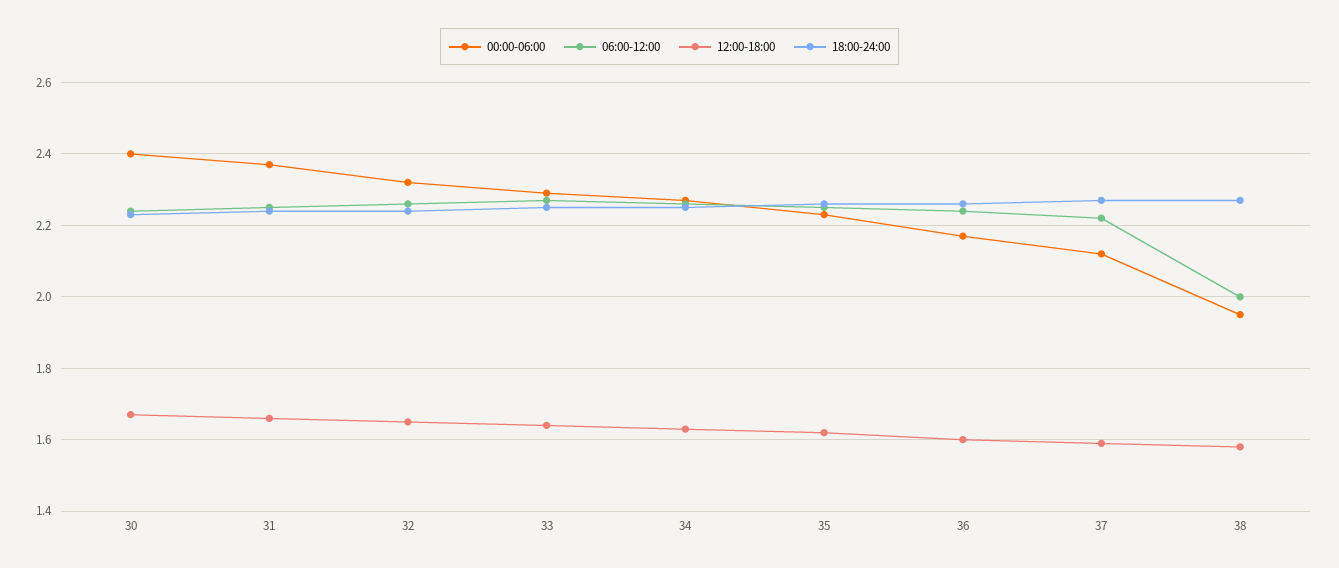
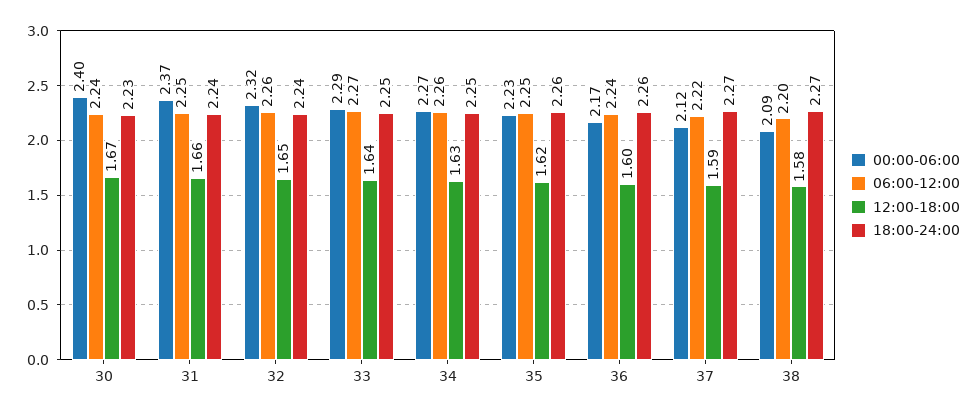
  {
    "00:00-06:00": {
      "30": 2.4,
      "31": 2.37,
      "32": 2.32,
      "33": 2.29,
      "34": 2.27,
      "35": 2.23,
      "36": 2.17,
      "37": 2.12,
-     "38": 1.95
+     "38": 2.09
    },
    "06:00-12:00": {
      "30": 2.24,
      "31": 2.25,
      "32": 2.26,
      "33": 2.27,
      "34": 2.26,
      "35": 2.25,
      "36": 2.24,
      "37": 2.22,
-     "38": 2
+     "38": 2.2
    },
    "12:00-18:00": {
      "30": 1.67,
      "31": 1.66,
      "32": 1.65,
      "33": 1.64,
      "34": 1.63,
      "35": 1.62,
      "36": 1.6,
      "37": 1.59,
      "38": 1.58
    },
    "18:00-24:00": {
      "30": 2.23,
      "31": 2.24,
      "32": 2.24,
      "33": 2.25,
      "34": 2.25,
      "35": 2.26,
      "36": 2.26,
      "37": 2.27,
      "38": 2.27
    }
  }

